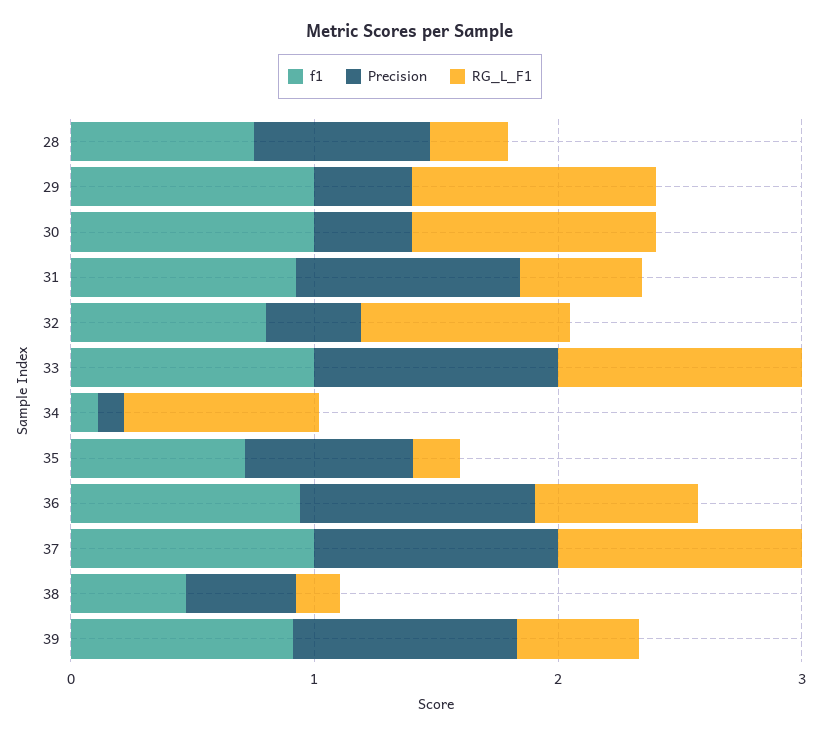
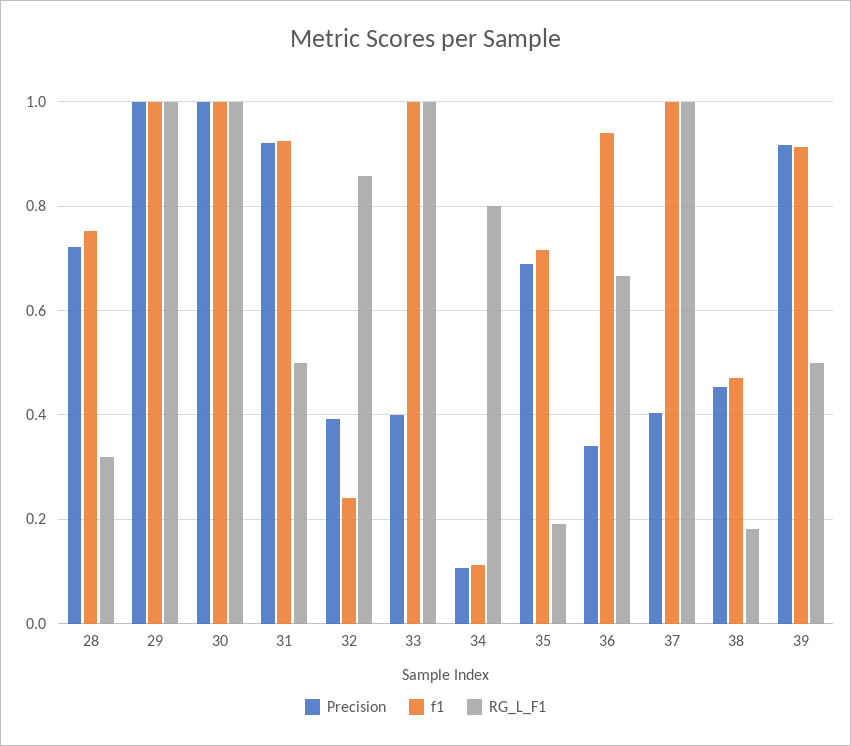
  {
    "f1": {
      "28": 0.76,
      "29": 1,
      "30": 1,
      "31": 0.92,
-     "32": 0.8,
+     "32": 0.24,
      "33": 1,
      "34": 0.12,
      "35": 0.72,
      "36": 0.94,
      "37": 1,
      "38": 0.48,
      "39": 0.92
    },
    "Precision": {
      "28": 0.72,
-     "29": 0.4,
+     "29": 1,
-     "30": 0.4,
+     "30": 1,
      "31": 0.92,
      "32": 0.4,
-     "33": 1,
+     "33": 0.4,
      "34": 0.1,
      "35": 0.7,
-     "36": 1,
+     "36": 0.34,
-     "37": 1,
+     "37": 0.4,
      "38": 0.46,
      "39": 0.92
    },
    "RG_L_F1": {
      "28": 0.32,
      "29": 1,
      "30": 1,
      "31": 0.5,
      "32": 0.86,
      "33": 1,
      "34": 0.8,
      "35": 0.2,
      "36": 0.66,
      "37": 1,
      "38": 0.18,
      "39": 0.5
    }
  }

